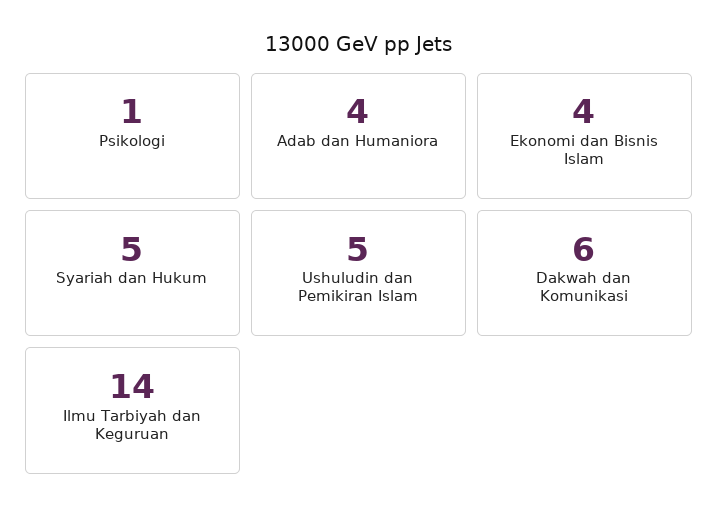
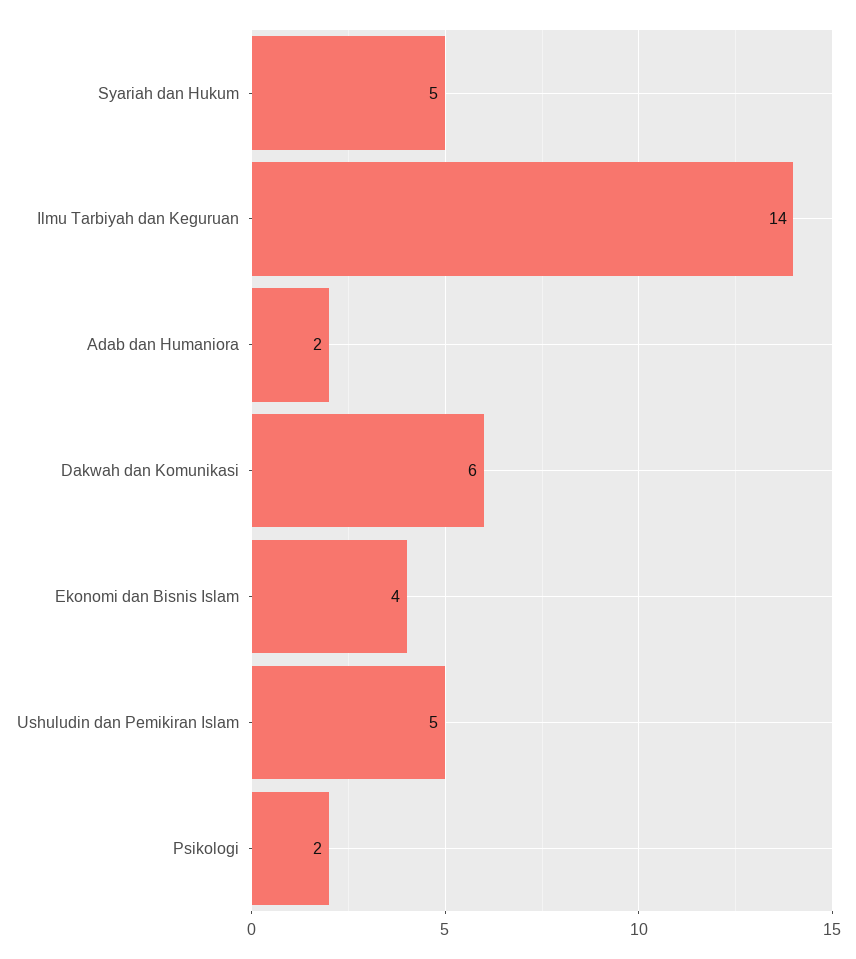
  {
-   "Psikologi": 1,
+   "Psikologi": 2,
-   "Adab dan Humaniora": 4,
+   "Adab dan Humaniora": 2,
    "Ekonomi dan Bisnis Islam": 4,
    "Syariah dan Hukum": 5,
    "Ushuludin dan Pemikiran Islam": 5,
    "Dakwah dan Komunikasi": 6,
    "Ilmu Tarbiyah dan Keguruan": 14
  }

